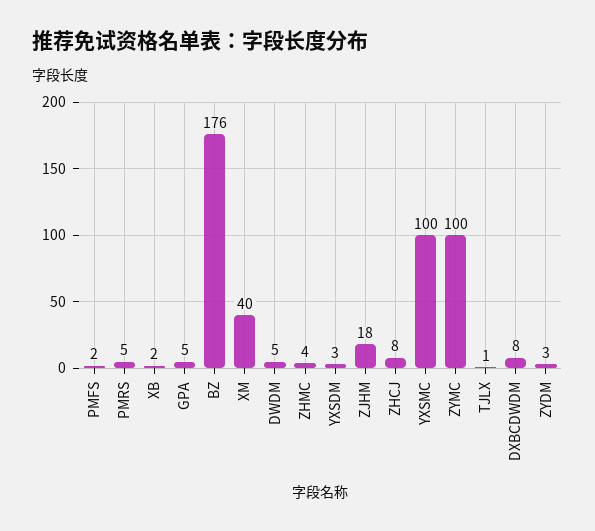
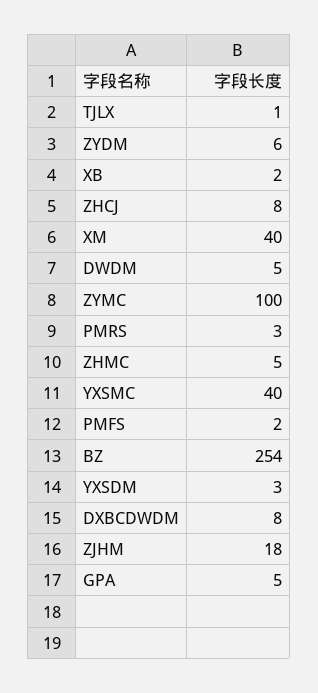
  {
    "PMFS": 2,
-   "PMRS": 5,
+   "PMRS": 3,
    "XB": 2,
    "GPA": 5,
-   "BZ": 176,
+   "BZ": 254,
    "XM": 40,
    "DWDM": 5,
-   "ZHMC": 4,
+   "ZHMC": 5,
    "YXSDM": 3,
    "ZJHM": 18,
    "ZHCJ": 8,
-   "YXSMC": 100,
+   "YXSMC": 40,
    "ZYMC": 100,
    "TJLX": 1,
    "DXBCDWDM": 8,
-   "ZYDM": 3
+   "ZYDM": 6
  }

